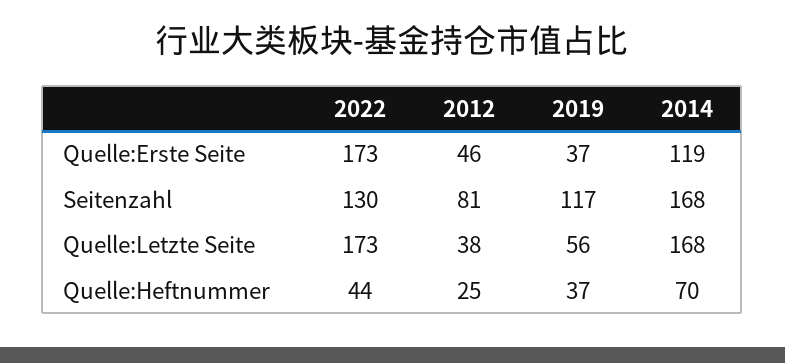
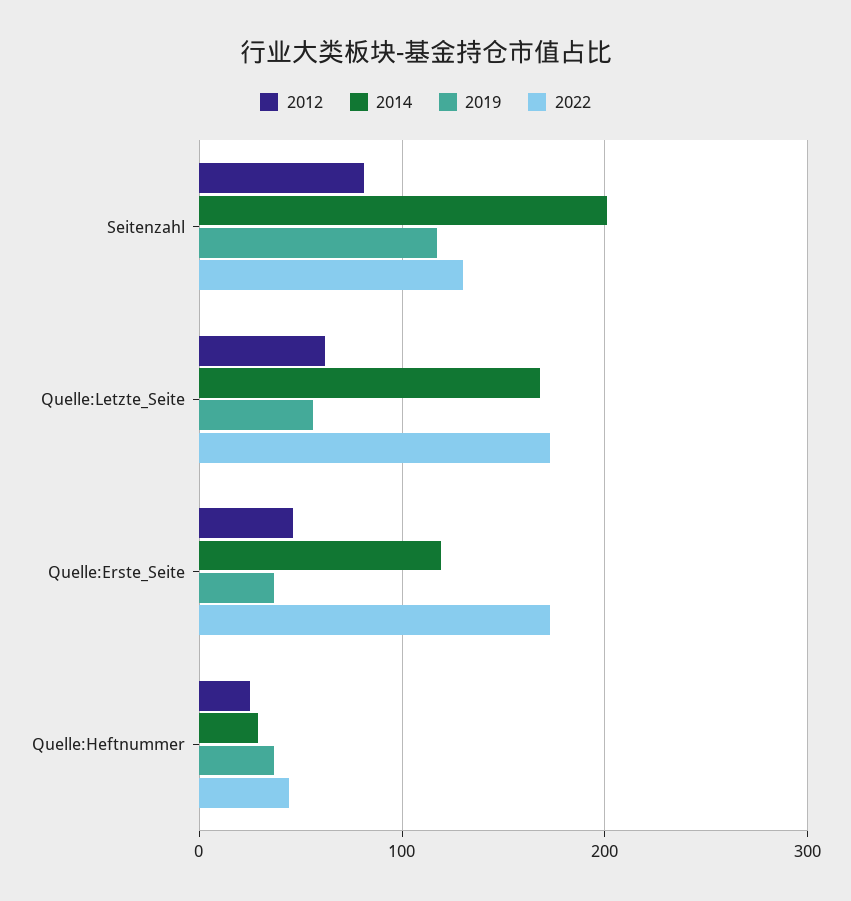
  {
    "2022": {
      "Quelle:Erste Seite": 173,
      "Seitenzahl": 130,
      "Quelle:Letzte Seite": 173,
      "Quelle:Heftnummer": 44
    },
    "2012": {
      "Quelle:Erste Seite": 46,
      "Seitenzahl": 81,
-     "Quelle:Letzte Seite": 38,
+     "Quelle:Letzte Seite": 60,
      "Quelle:Heftnummer": 25
    },
    "2019": {
      "Quelle:Erste Seite": 37,
      "Seitenzahl": 117,
      "Quelle:Letzte Seite": 56,
      "Quelle:Heftnummer": 37
    },
    "2014": {
      "Quelle:Erste Seite": 119,
-     "Seitenzahl": 168,
+     "Seitenzahl": 200,
      "Quelle:Letzte Seite": 168,
-     "Quelle:Heftnummer": 70
+     "Quelle:Heftnummer": 30
    }
  }

